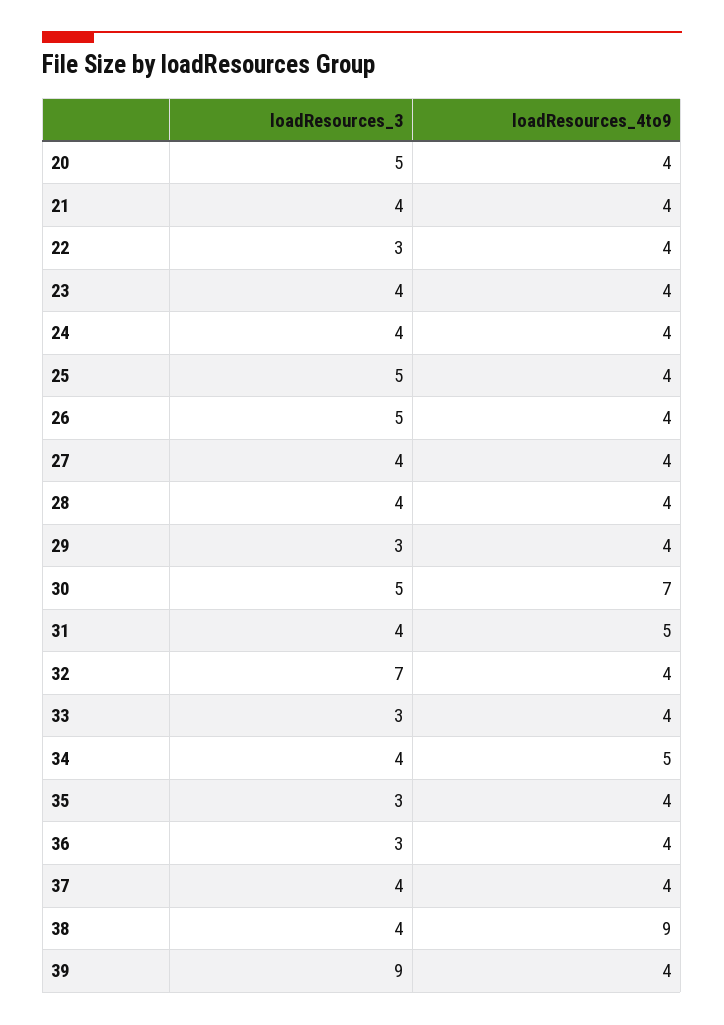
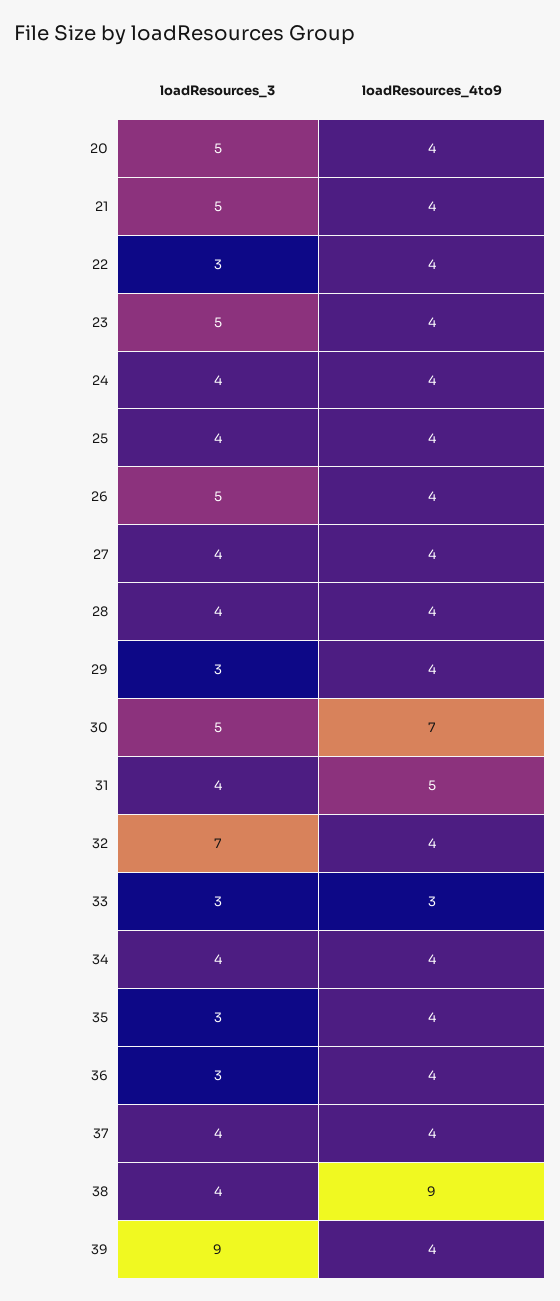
  {
    "loadResources_3": {
      "20": 5,
-     "21": 4,
+     "21": 5,
      "22": 3,
-     "23": 4,
+     "23": 5,
      "24": 4,
-     "25": 5,
+     "25": 4,
      "26": 5,
      "27": 4,
      "28": 4,
      "29": 3,
      "30": 5,
      "31": 4,
      "32": 7,
      "33": 3,
      "34": 4,
      "35": 3,
      "36": 3,
      "37": 4,
      "38": 4,
      "39": 9
    },
    "loadResources_4to9": {
      "20": 4,
      "21": 4,
      "22": 4,
      "23": 4,
      "24": 4,
      "25": 4,
      "26": 4,
      "27": 4,
      "28": 4,
      "29": 4,
      "30": 7,
      "31": 5,
      "32": 4,
-     "33": 4,
+     "33": 3,
-     "34": 5,
+     "34": 4,
      "35": 4,
      "36": 4,
      "37": 4,
      "38": 9,
      "39": 4
    }
  }

